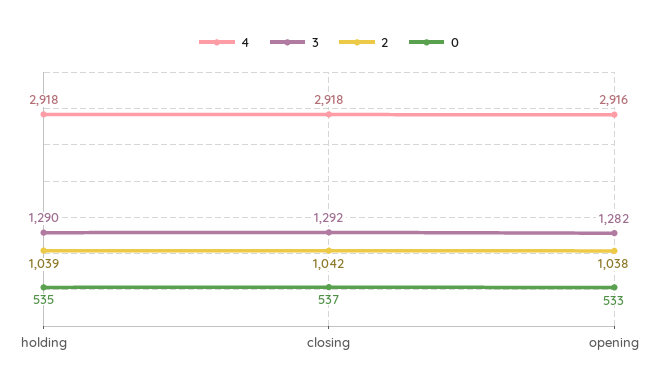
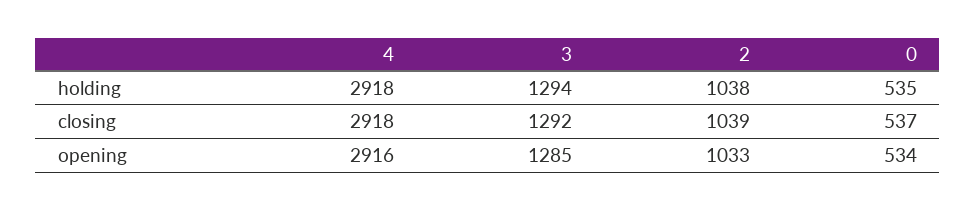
  {
    "4": {
      "holding": 2918,
      "closing": 2918,
      "opening": 2916
    },
    "3": {
-     "holding": 1290,
+     "holding": 1294,
      "closing": 1292,
-     "opening": 1282
+     "opening": 1285
    },
    "2": {
-     "holding": 1039,
+     "holding": 1038,
-     "closing": 1042,
+     "closing": 1039,
-     "opening": 1038
+     "opening": 1033
    },
    "0": {
      "holding": 535,
      "closing": 537,
-     "opening": 533
+     "opening": 534
    }
  }

